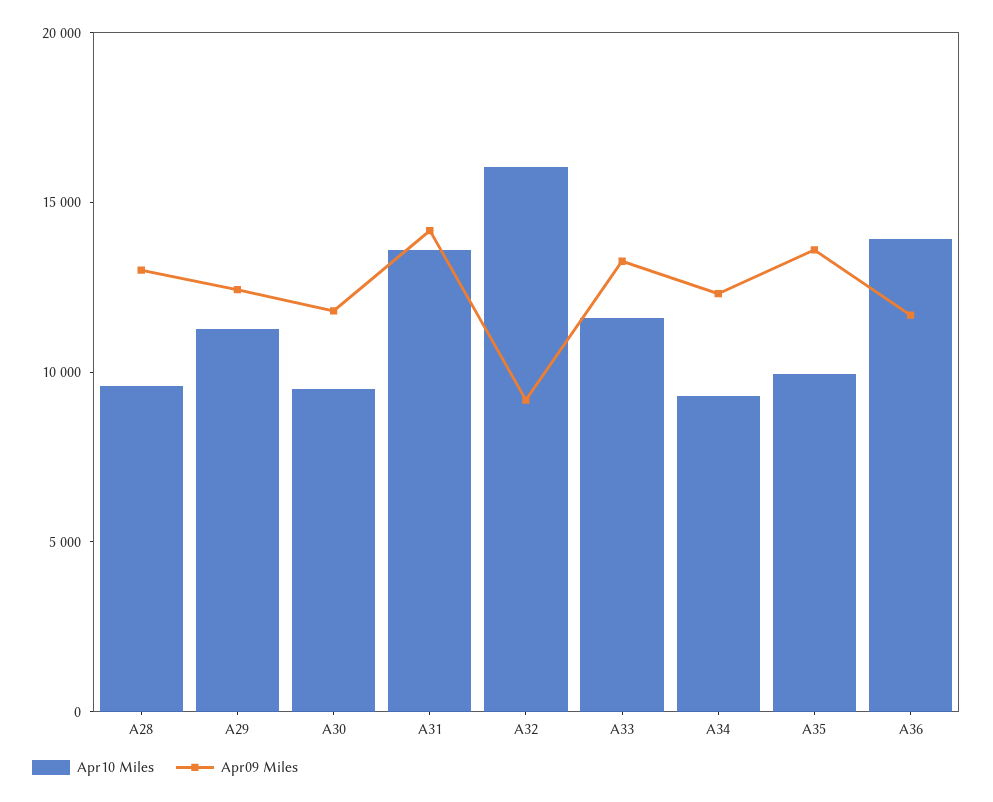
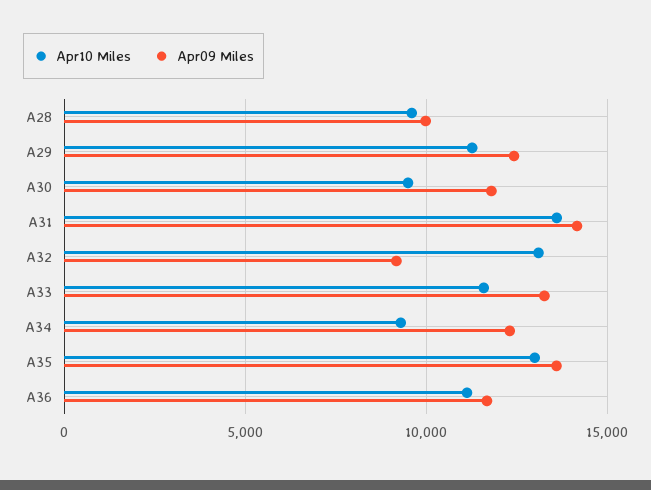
  {
    "Apr10 Miles": {
      "A28": 9500,
      "A29": 11500,
      "A30": 9500,
      "A31": 13500,
-     "A32": 16000,
+     "A32": 13000,
      "A33": 11500,
      "A34": 9500,
-     "A35": 10000,
+     "A35": 13000,
-     "A36": 14000
+     "A36": 11000
    },
    "Apr09 Miles": {
-     "A28": 13000,
+     "A28": 10000,
      "A29": 12500,
      "A30": 12000,
      "A31": 14000,
      "A32": 9000,
      "A33": 13500,
      "A34": 12500,
      "A35": 13500,
      "A36": 11500
    }
  }

